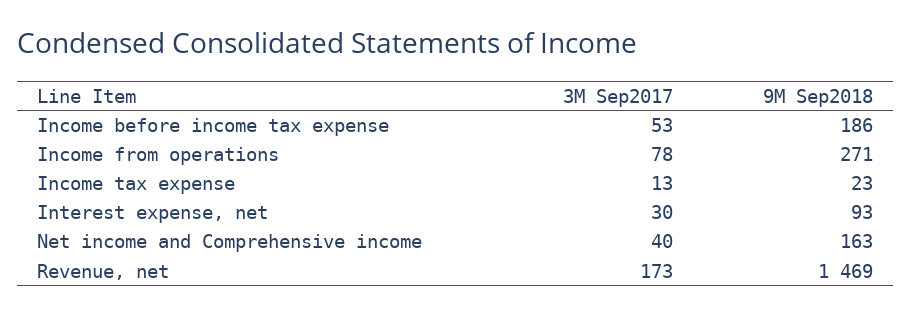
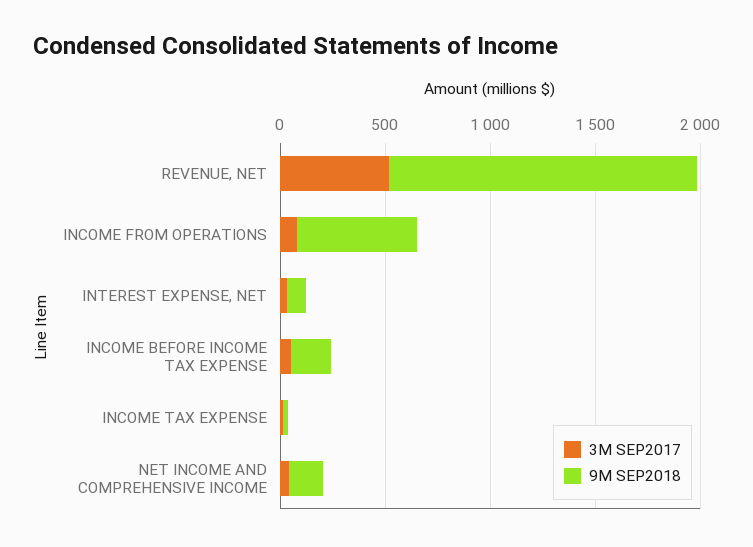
  {
    "3M Sep2017": {
      "Income before income tax expense": 53,
      "Income from operations": 78,
      "Income tax expense": 13,
      "Interest expense, net": 30,
      "Net income and Comprehensive income": 40,
-     "Revenue, net": 173
+     "Revenue, net": 500
    },
    "9M Sep2018": {
      "Income before income tax expense": 186,
-     "Income from operations": 271,
+     "Income from operations": 600,
      "Income tax expense": 23,
      "Interest expense, net": 93,
      "Net income and Comprehensive income": 163,
      "Revenue, net": 1469
    }
  }

